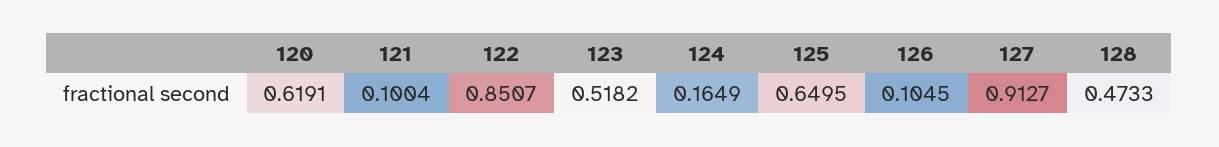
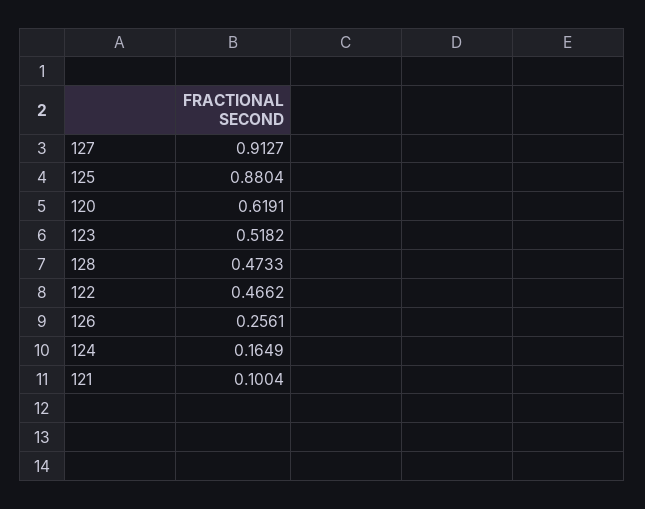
  {
    "120": 0.6191,
    "121": 0.1004,
-   "122": 0.8507,
+   "122": 0.4662,
    "123": 0.5182,
    "124": 0.1649,
-   "125": 0.6495,
+   "125": 0.8804,
-   "126": 0.1045,
+   "126": 0.2561,
    "127": 0.9127,
    "128": 0.4733
  }

